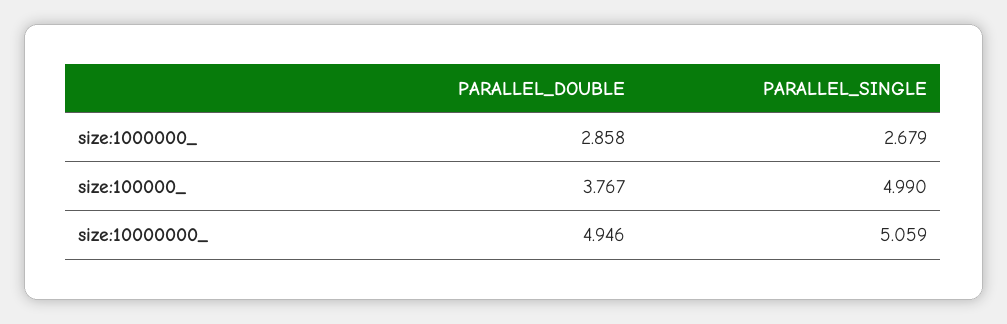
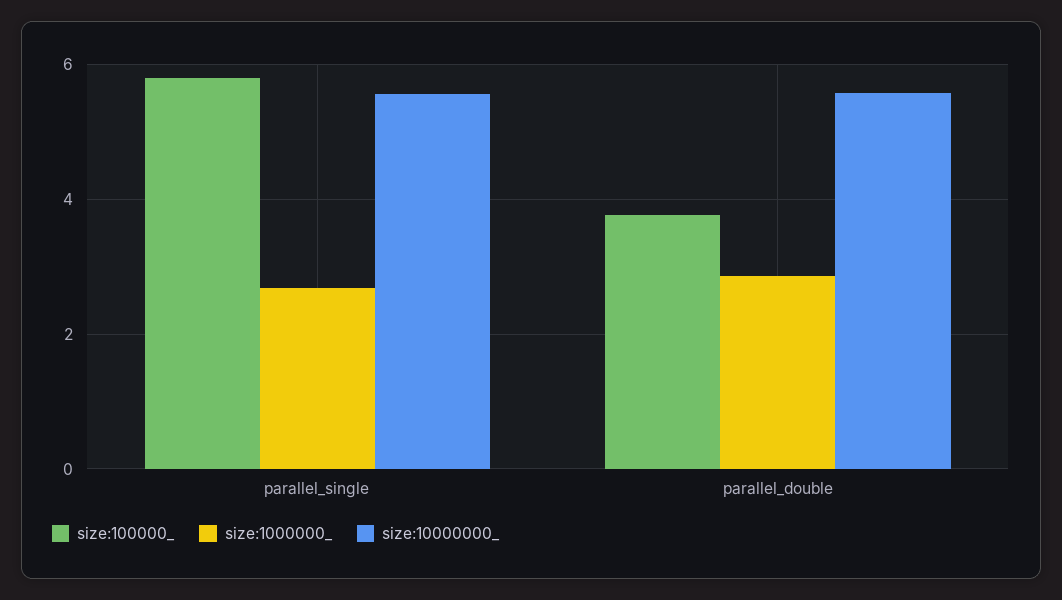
  {
    "size:1000000_": {
      "PARALLEL_DOUBLE": 2.858,
      "PARALLEL_SINGLE": 2.679
    },
    "size:100000_": {
      "PARALLEL_DOUBLE": 3.767,
-     "PARALLEL_SINGLE": 4.99
+     "PARALLEL_SINGLE": 5.8
    },
    "size:10000000_": {
-     "PARALLEL_DOUBLE": 4.946,
+     "PARALLEL_DOUBLE": 5.6,
-     "PARALLEL_SINGLE": 5.059
+     "PARALLEL_SINGLE": 5.6
    }
  }

